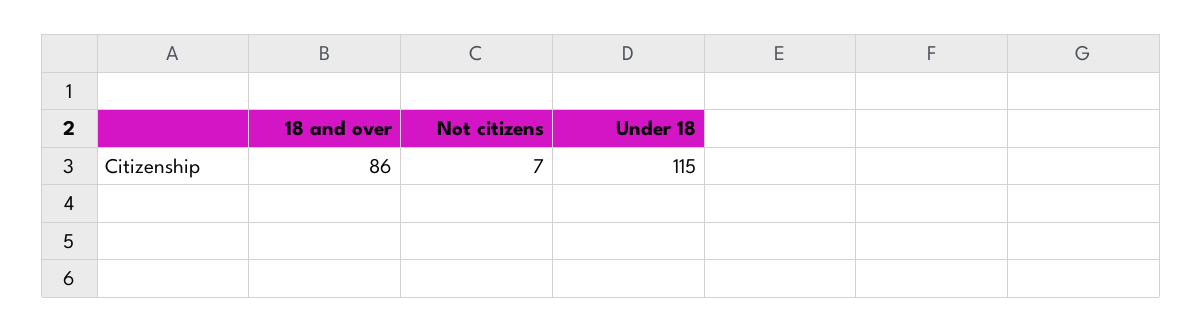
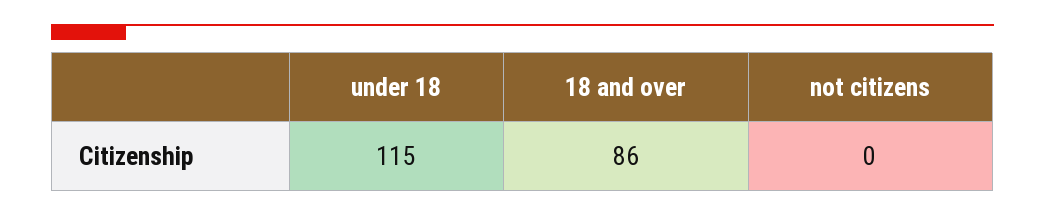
  {
    "18 and over": 86,
-   "Not citizens": 7,
+   "Not citizens": 0,
    "Under 18": 115
  }

